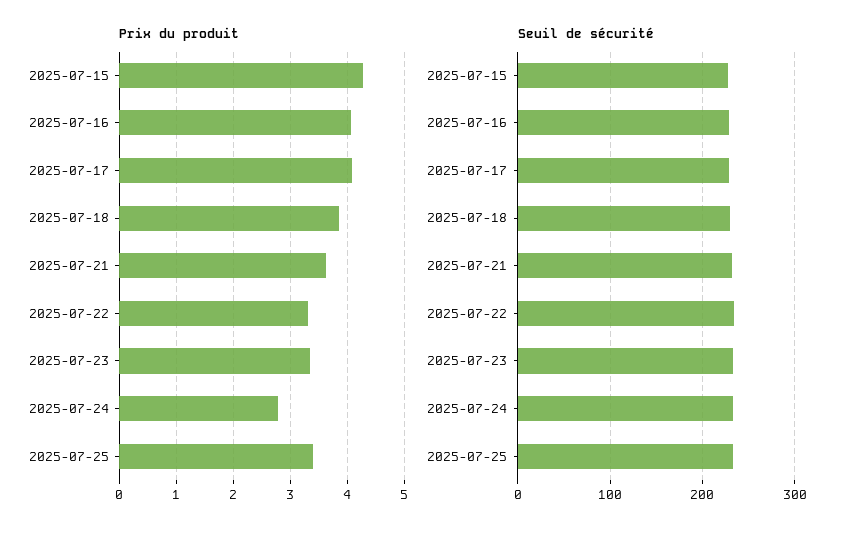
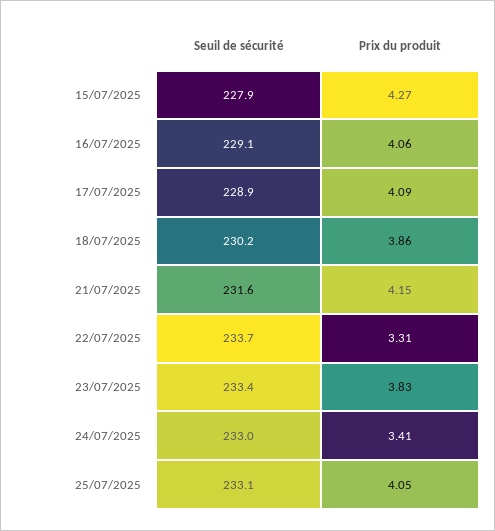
  {
    "Prix du produit": {
      "2025-07-15": 4.27,
      "2025-07-16": 4.06,
      "2025-07-17": 4.09,
      "2025-07-18": 3.86,
-     "2025-07-21": 3.6,
+     "2025-07-21": 4.15,
      "2025-07-22": 3.31,
-     "2025-07-23": 3.4,
+     "2025-07-23": 3.83,
-     "2025-07-24": 2.8,
+     "2025-07-24": 3.41,
-     "2025-07-25": 3.4
+     "2025-07-25": 4.05
    },
    "Seuil de sécurité": {
      "2025-07-15": 227.9,
      "2025-07-16": 229.1,
      "2025-07-17": 228.9,
      "2025-07-18": 230.2,
      "2025-07-21": 231.6,
      "2025-07-22": 233.7,
      "2025-07-23": 233.4,
      "2025-07-24": 233,
      "2025-07-25": 233.1
    }
  }

